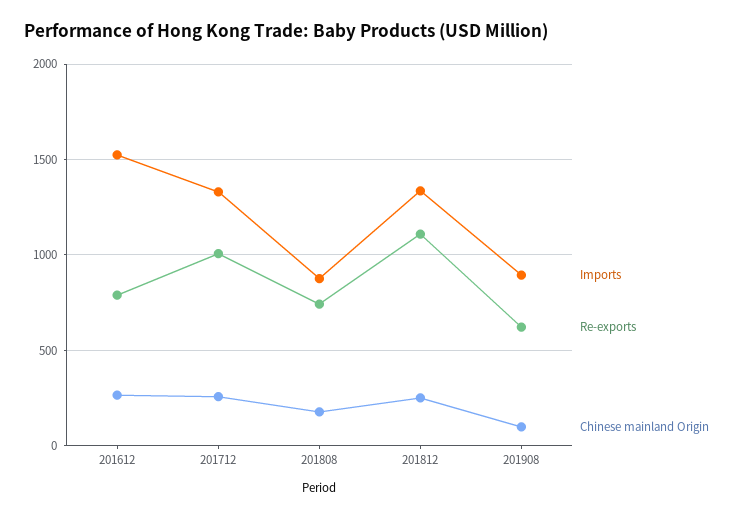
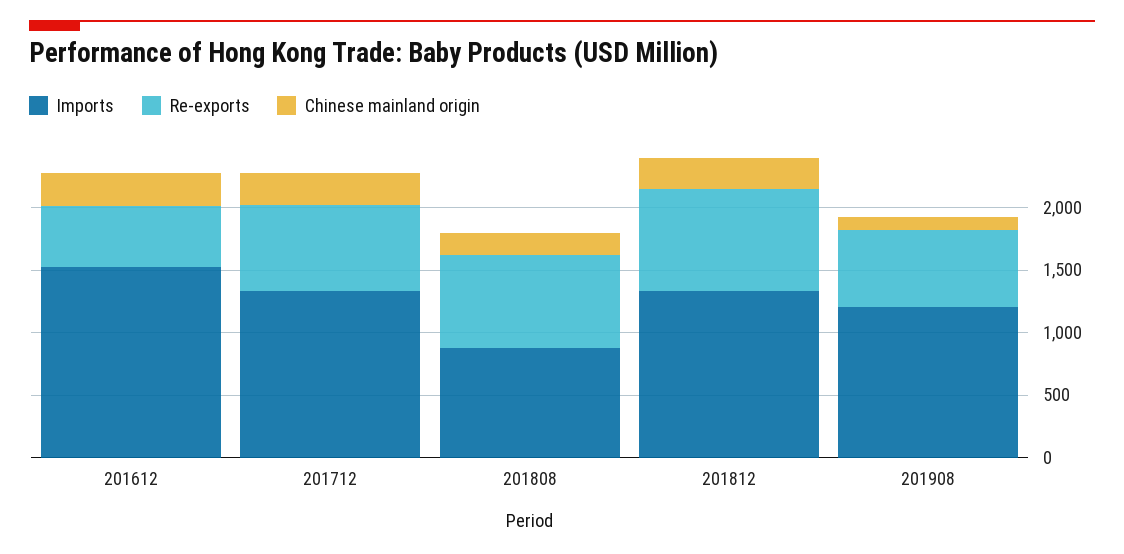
  {
    "Imports": {
      "201612": 1550,
      "201712": 1350,
      "201808": 900,
      "201812": 1350,
-     "201908": 900
+     "201908": 1200
    },
    "Re-exports": {
-     "201612": 800,
+     "201612": 500,
-     "201712": 1000,
+     "201712": 700,
      "201808": 750,
-     "201812": 1100,
+     "201812": 800,
      "201908": 600
    },
    "Chinese mainland Origin": {
      "201612": 250,
      "201712": 250,
      "201808": 200,
      "201812": 250,
      "201908": 100
    }
  }

